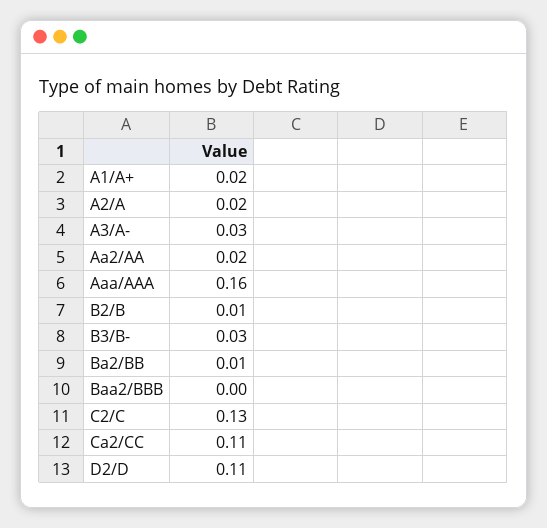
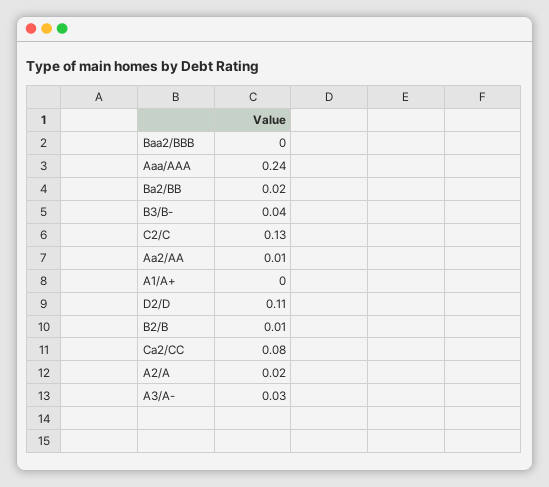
  {
-   "A1/A+": 0.02,
+   "A1/A+": 0,
    "A2/A": 0.02,
    "A3/A-": 0.03,
-   "Aa2/AA": 0.02,
+   "Aa2/AA": 0.01,
-   "Aaa/AAA": 0.16,
+   "Aaa/AAA": 0.24,
    "B2/B": 0.01,
-   "B3/B-": 0.03,
+   "B3/B-": 0.04,
-   "Ba2/BB": 0.01,
+   "Ba2/BB": 0.02,
    "Baa2/BBB": 0,
    "C2/C": 0.13,
-   "Ca2/CC": 0.11,
+   "Ca2/CC": 0.08,
    "D2/D": 0.11
  }

